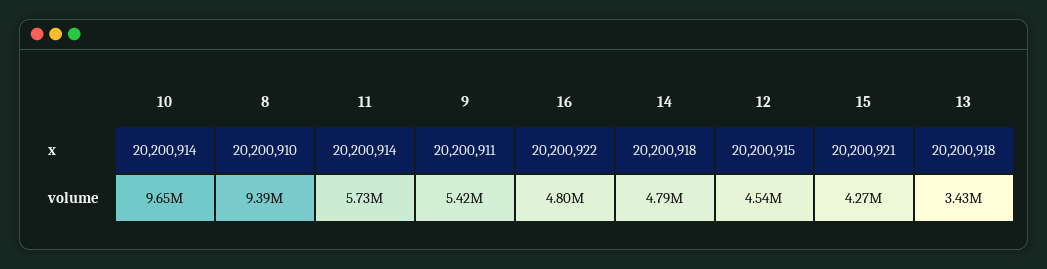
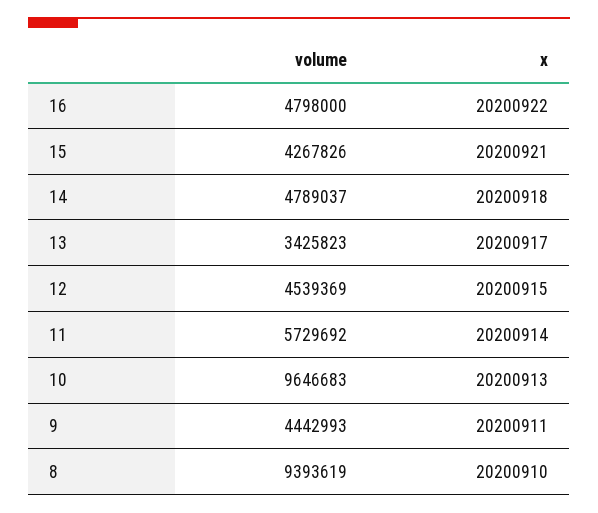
  {
    "10": {
-     "x": 20200914,
+     "x": 20200913,
      "volume": 9646683
    },
    "8": {
      "x": 20200910,
      "volume": 9393619
    },
    "11": {
      "x": 20200914,
      "volume": 5729692
    },
    "9": {
      "x": 20200911,
-     "volume": 5420000
+     "volume": 4442993
    },
    "16": {
      "x": 20200922,
      "volume": 4798000
    },
    "14": {
      "x": 20200918,
      "volume": 4789037
    },
    "12": {
      "x": 20200915,
      "volume": 4539369
    },
    "15": {
      "x": 20200921,
      "volume": 4267826
    },
    "13": {
-     "x": 20200918,
+     "x": 20200917,
      "volume": 3425823
    }
  }

